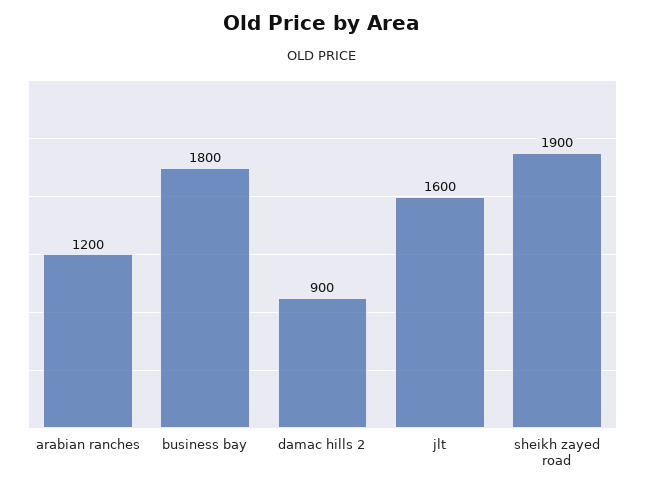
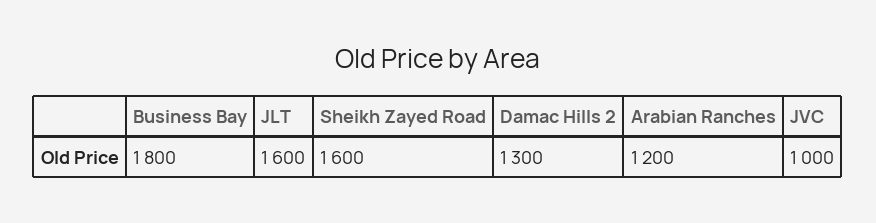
  {
    "arabian ranches": 1200,
    "business bay": 1800,
-   "damac hills 2": 900,
+   "damac hills 2": 1300,
    "jlt": 1600,
-   "sheikh zayed road": 1900
+   "sheikh zayed road": 1600,
+   "JVC": 1000
  }

